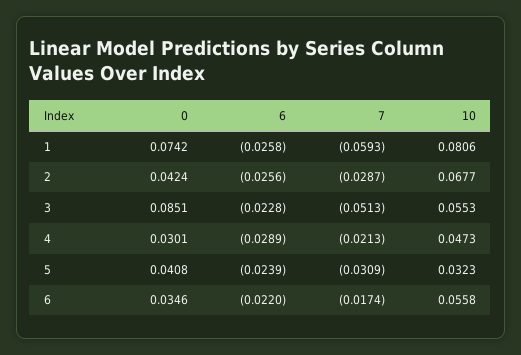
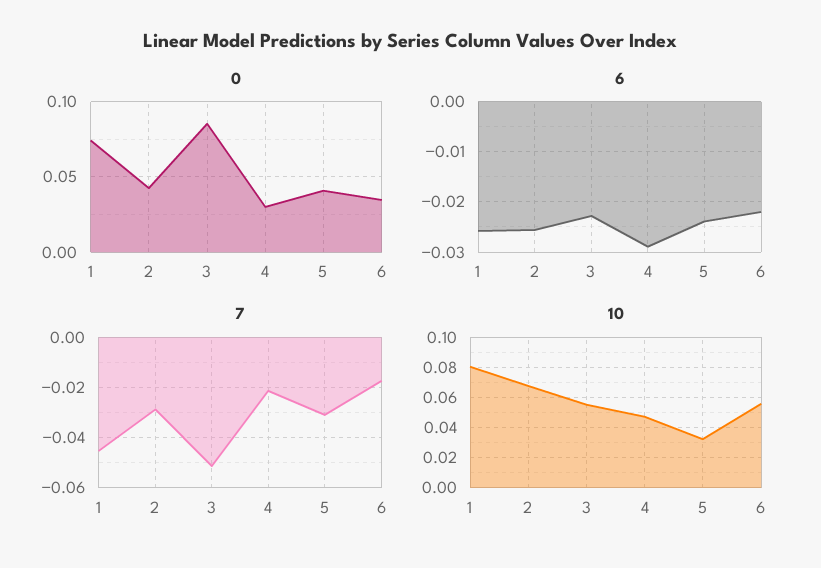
  {
    "0": {
      "1": 0.0742,
      "2": 0.0424,
      "3": 0.0851,
      "4": 0.0301,
      "5": 0.0408,
      "6": 0.0346
    },
    "6": {
      "1": -0.0258,
      "2": -0.0256,
      "3": -0.0228,
      "4": -0.0289,
      "5": -0.0239,
      "6": -0.022
    },
    "7": {
-     "1": -0.0593,
+     "1": -0.045,
      "2": -0.0287,
      "3": -0.0513,
      "4": -0.0213,
      "5": -0.0309,
      "6": -0.0174
    },
    "10": {
      "1": 0.0806,
      "2": 0.0677,
      "3": 0.0553,
      "4": 0.0473,
      "5": 0.0323,
      "6": 0.0558
    }
  }

